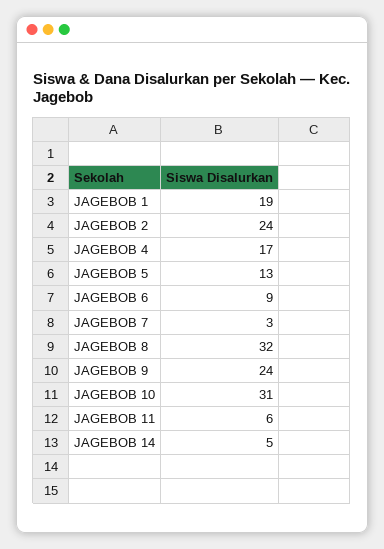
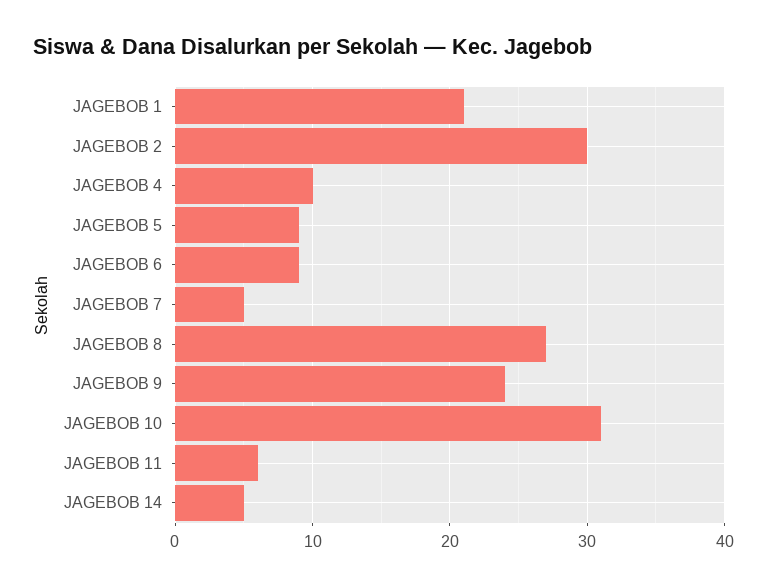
  {
-   "JAGEBOB 1": 19,
+   "JAGEBOB 1": 21,
-   "JAGEBOB 2": 24,
+   "JAGEBOB 2": 30,
-   "JAGEBOB 4": 17,
+   "JAGEBOB 4": 10,
-   "JAGEBOB 5": 13,
+   "JAGEBOB 5": 9,
    "JAGEBOB 6": 9,
-   "JAGEBOB 7": 3,
+   "JAGEBOB 7": 5,
-   "JAGEBOB 8": 32,
+   "JAGEBOB 8": 27,
    "JAGEBOB 9": 24,
    "JAGEBOB 10": 31,
    "JAGEBOB 11": 6,
    "JAGEBOB 14": 5
  }

